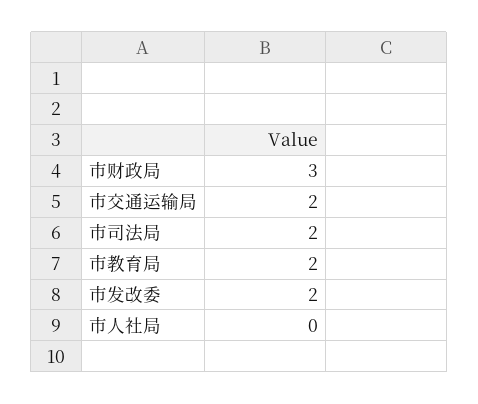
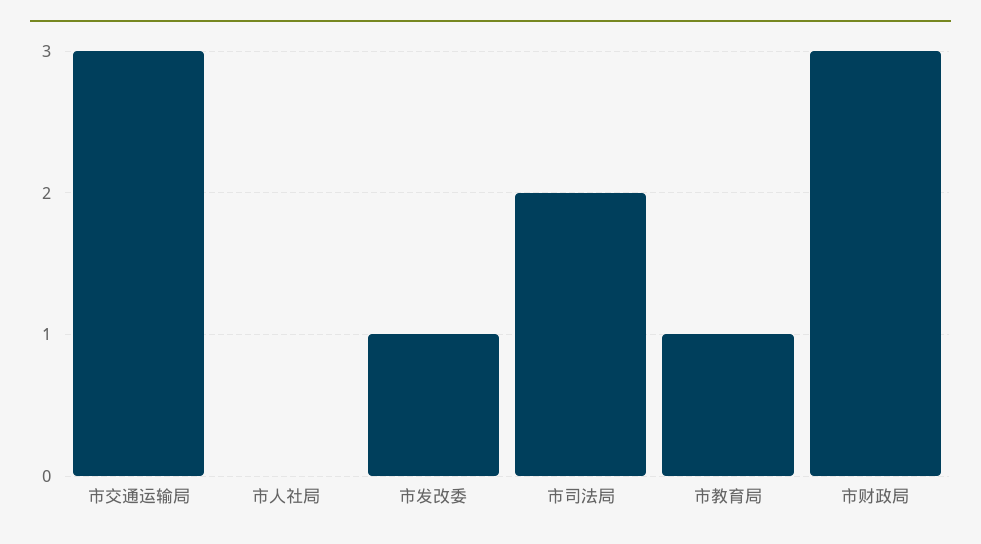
  {
    "市财政局": 3,
-   "市交通运输局": 2,
+   "市交通运输局": 3,
    "市司法局": 2,
-   "市教育局": 2,
+   "市教育局": 1,
-   "市发改委": 2,
+   "市发改委": 1,
    "市人社局": 0
  }

